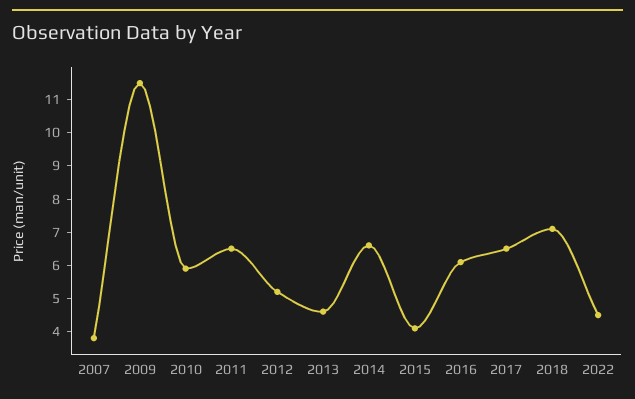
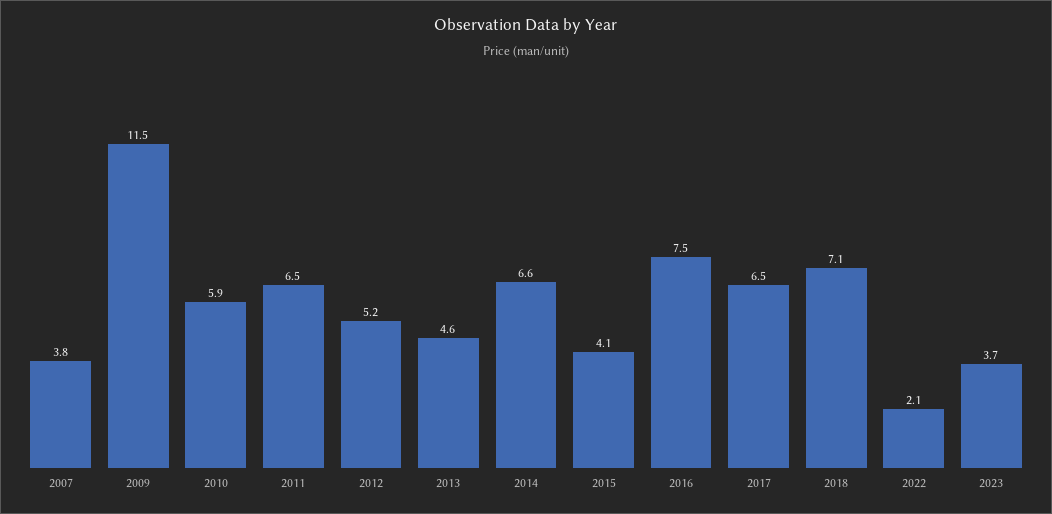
  {
    "2007": 3.8,
    "2009": 11.5,
    "2010": 5.9,
    "2011": 6.5,
    "2012": 5.2,
    "2013": 4.6,
    "2014": 6.6,
    "2015": 4.1,
-   "2016": 6,
+   "2016": 7.5,
    "2017": 6.5,
    "2018": 7.1,
-   "2022": 4.5
+   "2022": 2.1,
+   "2023": 3.7
  }

